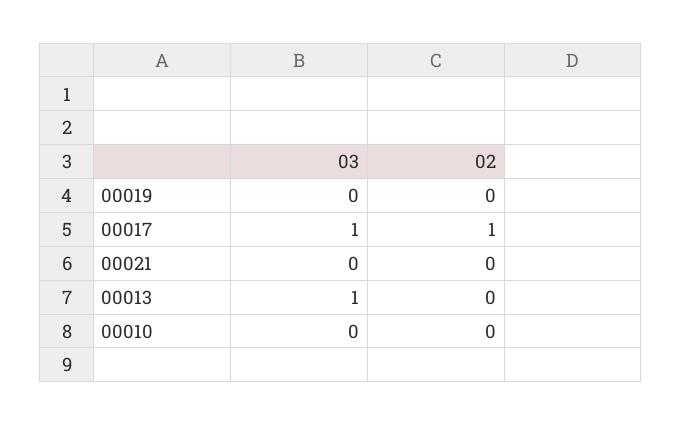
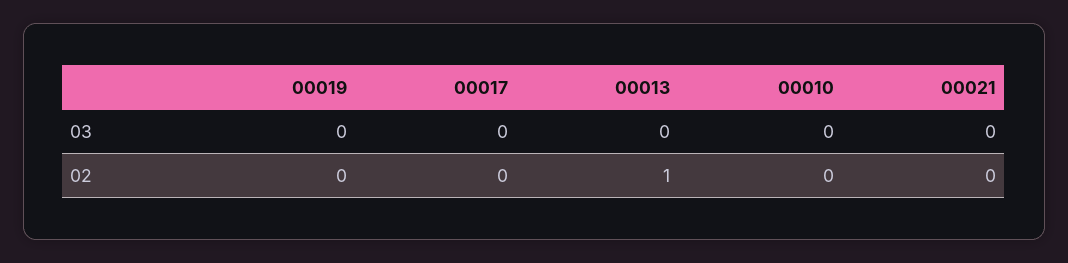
  {
    "03": {
      "00019": 0,
-     "00017": 1,
+     "00017": 0,
      "00021": 0,
-     "00013": 1,
+     "00013": 0,
      "00010": 0
    },
    "02": {
      "00019": 0,
-     "00017": 1,
+     "00017": 0,
      "00021": 0,
-     "00013": 0,
+     "00013": 1,
      "00010": 0
    }
  }

